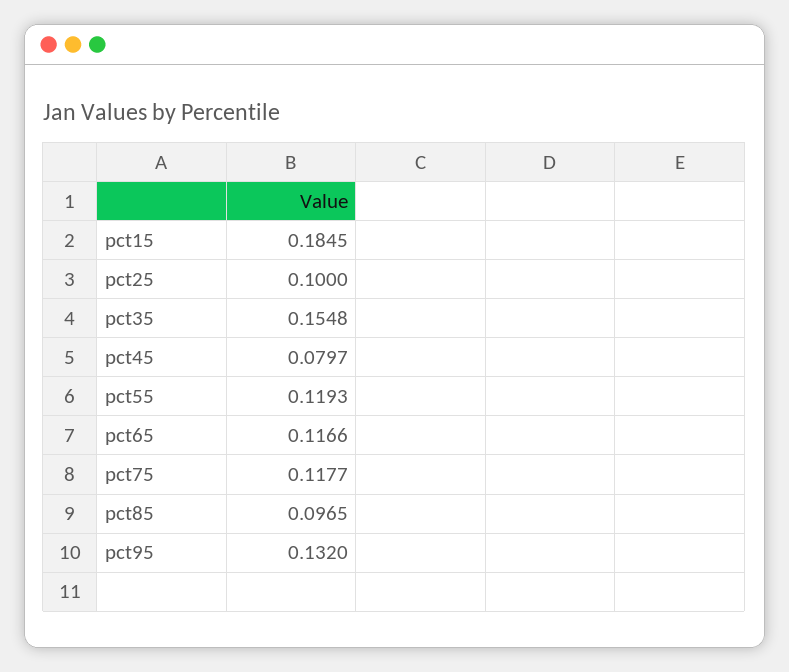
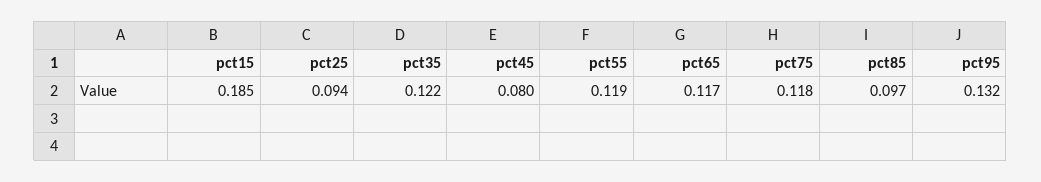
  {
    "pct15": 0.1845,
-   "pct25": 0.1,
+   "pct25": 0.094,
-   "pct35": 0.1548,
+   "pct35": 0.122,
    "pct45": 0.0797,
    "pct55": 0.1193,
    "pct65": 0.1166,
    "pct75": 0.1177,
    "pct85": 0.0965,
    "pct95": 0.132
  }

